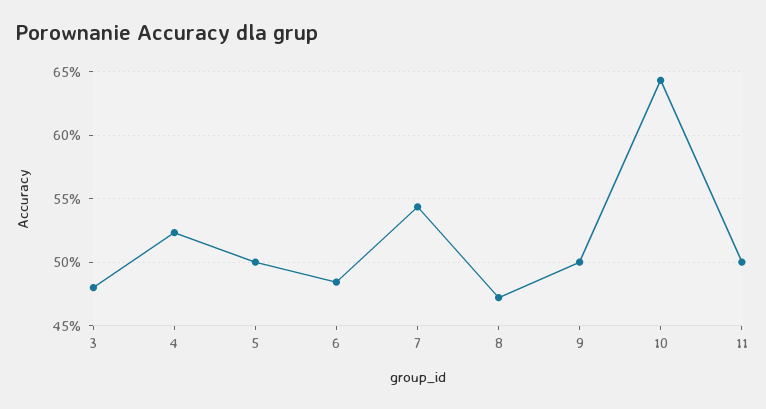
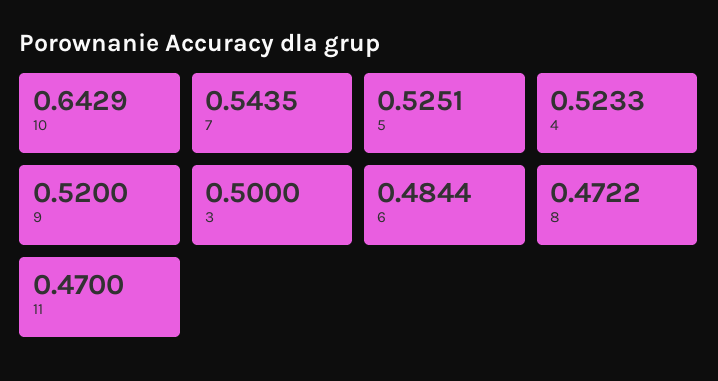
  {
-   "3": 0.48,
+   "3": 0.5,
    "4": 0.5233,
-   "5": 0.5,
+   "5": 0.5251,
    "6": 0.4844,
    "7": 0.5435,
    "8": 0.4722,
-   "9": 0.5,
+   "9": 0.52,
    "10": 0.6429,
-   "11": 0.5
+   "11": 0.47
  }

